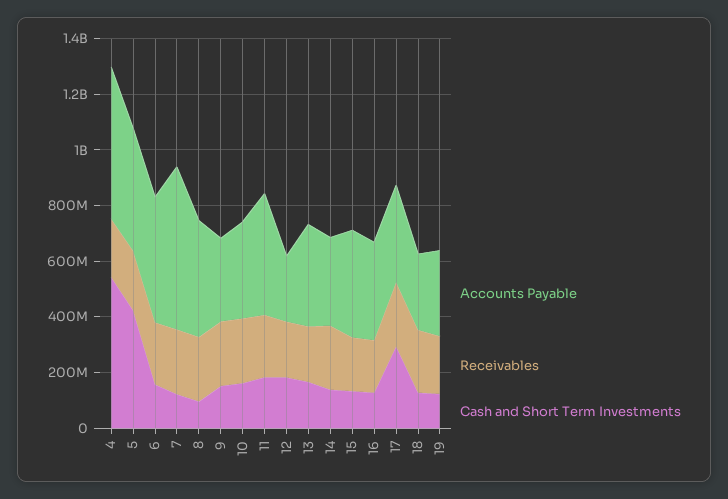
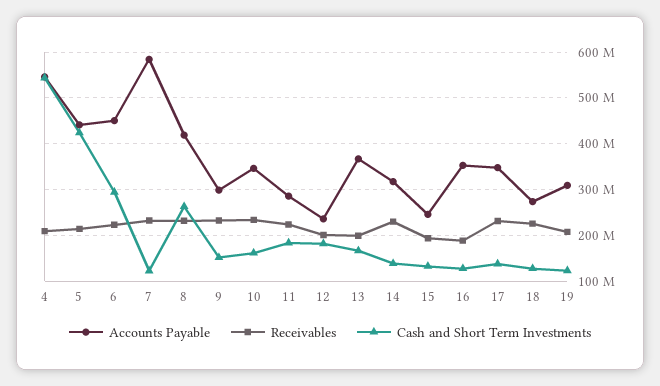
  {
    "Accounts Payable": {
      "4": 540000000,
      "5": 440000000,
      "6": 460000000,
      "7": 580000000,
      "8": 420000000,
      "9": 300000000,
      "10": 340000000,
-     "11": 450000000,
+     "11": 280000000,
      "12": 240000000,
      "13": 360000000,
      "14": 320000000,
-     "15": 400000000,
+     "15": 240000000,
      "16": 360000000,
      "17": 340000000,
      "18": 280000000,
      "19": 300000000
    },
    "Receivables": {
      "4": 200000000,
      "5": 220000000,
      "6": 220000000,
      "7": 240000000,
      "8": 240000000,
      "9": 240000000,
      "10": 240000000,
      "11": 220000000,
      "12": 200000000,
      "13": 200000000,
      "14": 220000000,
      "15": 200000000,
      "16": 180000000,
      "17": 240000000,
      "18": 220000000,
      "19": 200000000
    },
    "Cash and Short Term Investments": {
      "4": 540000000,
      "5": 420000000,
-     "6": 150000000,
+     "6": 300000000,
      "7": 120000000,
-     "8": 100000000,
+     "8": 260000000,
      "9": 160000000,
      "10": 160000000,
      "11": 180000000,
      "12": 180000000,
      "13": 160000000,
      "14": 140000000,
      "15": 140000000,
      "16": 120000000,
-     "17": 300000000,
+     "17": 140000000,
      "18": 120000000,
      "19": 120000000
    }
  }

